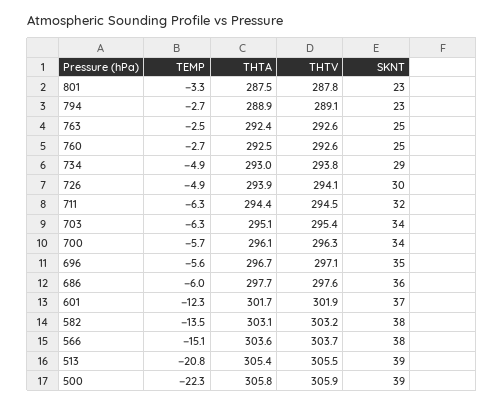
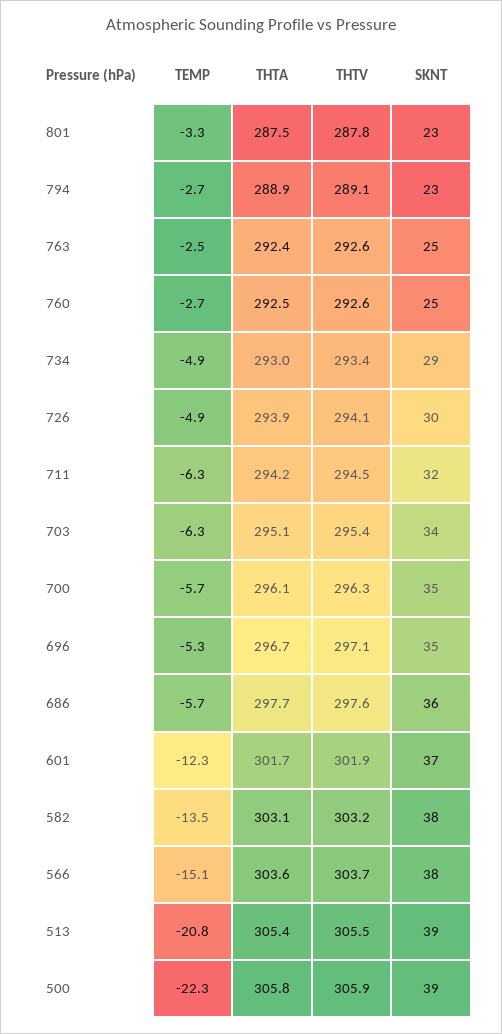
  {
    "TEMP": {
      "801": -3.3,
      "794": -2.7,
      "763": -2.5,
      "760": -2.7,
      "734": -4.9,
      "726": -4.9,
      "711": -6.3,
      "703": -6.3,
      "700": -5.7,
-     "696": -5.6,
+     "696": -5.3,
-     "686": -6,
+     "686": -5.7,
      "601": -12.3,
      "582": -13.5,
      "566": -15.1,
      "513": -20.8,
      "500": -22.3
    },
    "THTA": {
      "801": 287.5,
      "794": 288.9,
      "763": 292.4,
      "760": 292.5,
      "734": 293,
      "726": 293.9,
-     "711": 294.4,
+     "711": 294.2,
      "703": 295.1,
      "700": 296.1,
      "696": 296.7,
      "686": 297.7,
      "601": 301.7,
      "582": 303.1,
      "566": 303.6,
      "513": 305.4,
      "500": 305.8
    },
    "THTV": {
      "801": 287.8,
      "794": 289.1,
      "763": 292.6,
      "760": 292.6,
-     "734": 293.8,
+     "734": 293.4,
      "726": 294.1,
      "711": 294.5,
      "703": 295.4,
      "700": 296.3,
      "696": 297.1,
      "686": 297.6,
      "601": 301.9,
      "582": 303.2,
      "566": 303.7,
      "513": 305.5,
      "500": 305.9
    },
    "SKNT": {
      "801": 23,
      "794": 23,
      "763": 25,
      "760": 25,
      "734": 29,
      "726": 30,
      "711": 32,
      "703": 34,
-     "700": 34,
+     "700": 35,
      "696": 35,
      "686": 36,
      "601": 37,
      "582": 38,
      "566": 38,
      "513": 39,
      "500": 39
    }
  }

